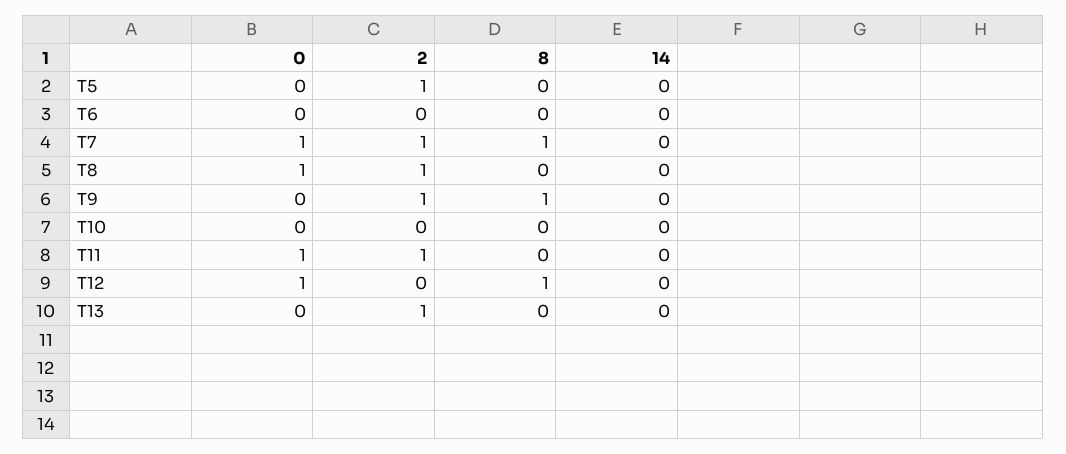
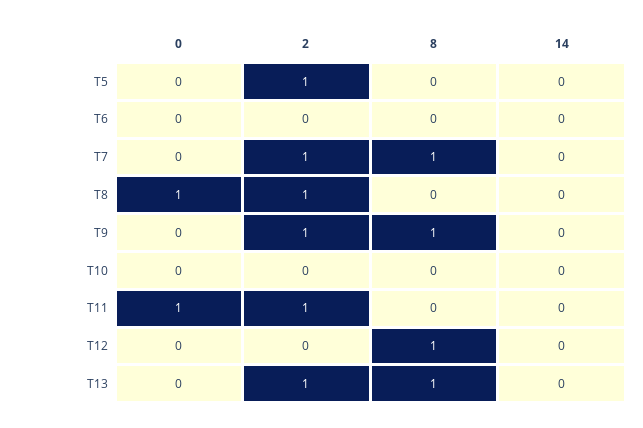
  {
    "0": {
      "T5": 0,
      "T6": 0,
-     "T7": 1,
+     "T7": 0,
      "T8": 1,
      "T9": 0,
      "T10": 0,
      "T11": 1,
-     "T12": 1,
+     "T12": 0,
      "T13": 0
    },
    "2": {
      "T5": 1,
      "T6": 0,
      "T7": 1,
      "T8": 1,
      "T9": 1,
      "T10": 0,
      "T11": 1,
      "T12": 0,
      "T13": 1
    },
    "8": {
      "T5": 0,
      "T6": 0,
      "T7": 1,
      "T8": 0,
      "T9": 1,
      "T10": 0,
      "T11": 0,
      "T12": 1,
-     "T13": 0
+     "T13": 1
    },
    "14": {
      "T5": 0,
      "T6": 0,
      "T7": 0,
      "T8": 0,
      "T9": 0,
      "T10": 0,
      "T11": 0,
      "T12": 0,
      "T13": 0
    }
  }

